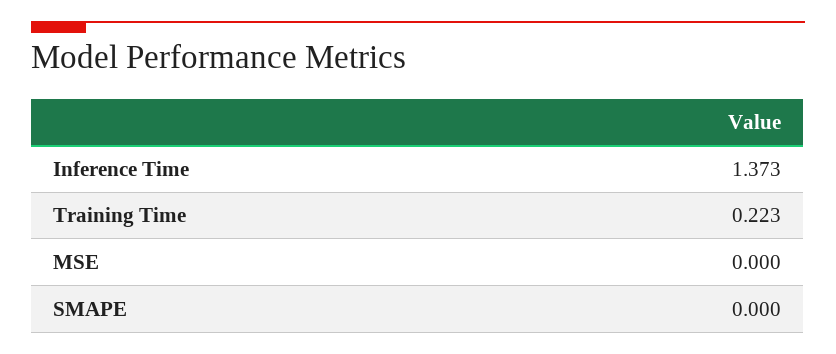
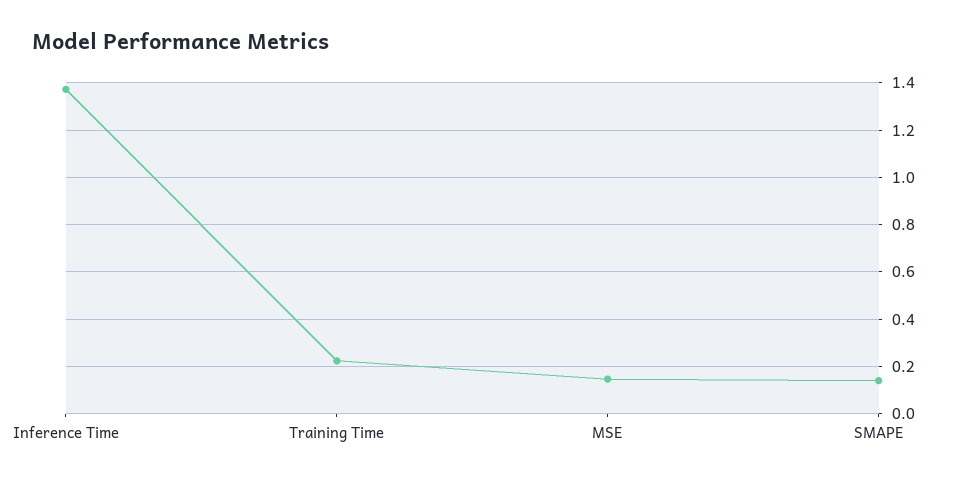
  {
    "Inference Time": 1.373,
    "Training Time": 0.223,
-   "MSE": 0,
+   "MSE": 0.15,
-   "SMAPE": 0
+   "SMAPE": 0.15
  }

